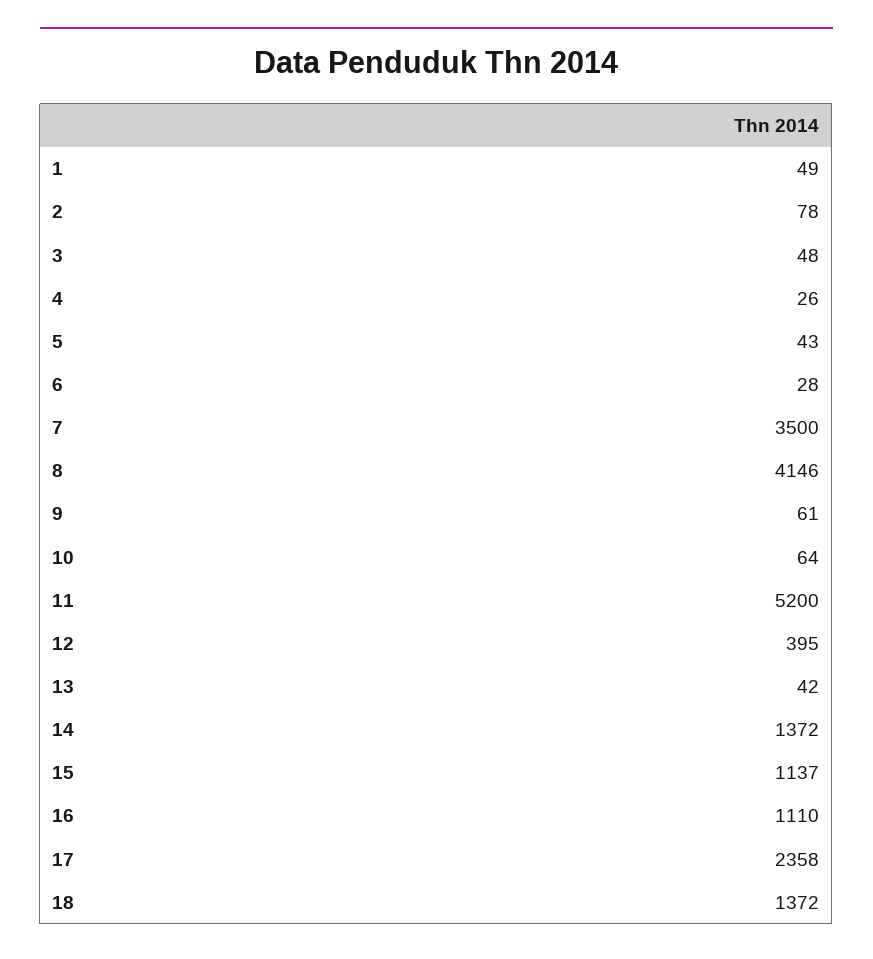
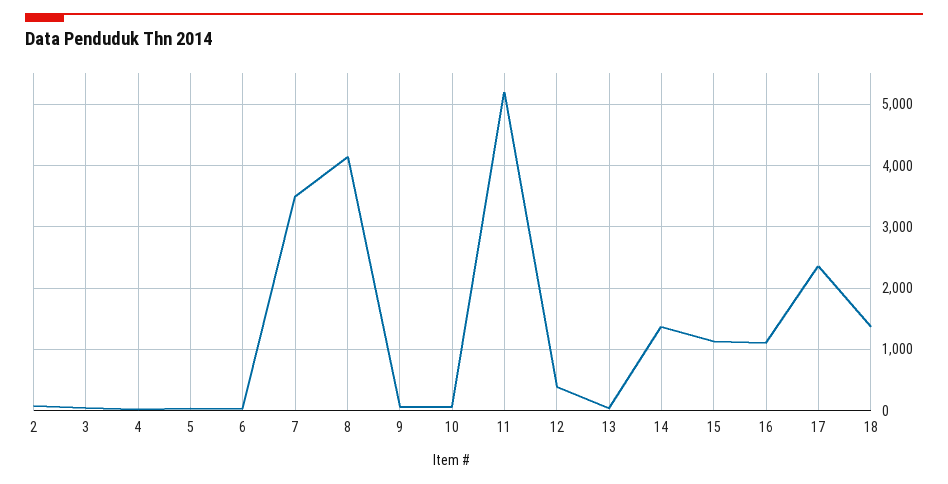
  {
-   "1": 49,
    "2": 78,
    "3": 48,
    "4": 26,
    "5": 43,
    "6": 28,
    "7": 3500,
    "8": 4146,
    "9": 61,
    "10": 64,
    "11": 5200,
    "12": 395,
    "13": 42,
    "14": 1372,
    "15": 1137,
    "16": 1110,
    "17": 2358,
    "18": 1372
  }

